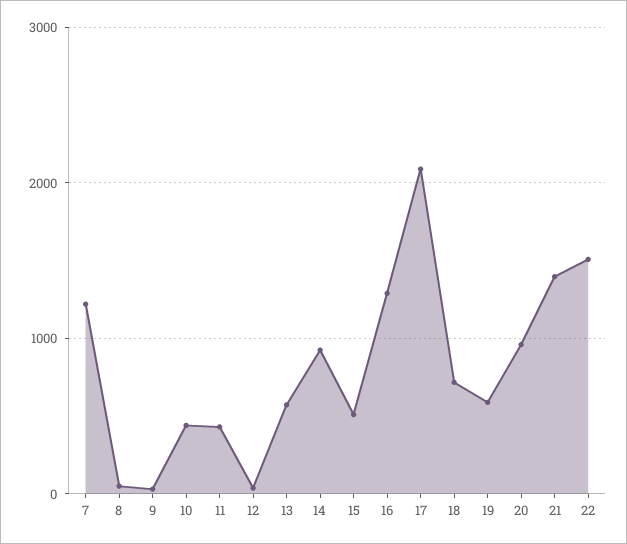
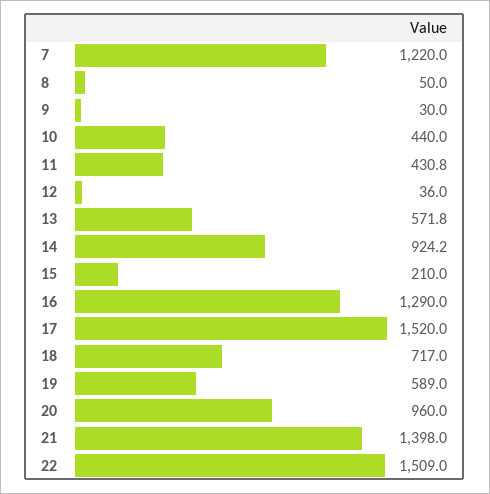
  {
    "7": 1220,
    "8": 50,
    "9": 30,
    "10": 440,
    "11": 430.8,
    "12": 36,
    "13": 571.8,
    "14": 924.2,
-   "15": 500,
+   "15": 210,
    "16": 1290,
-   "17": 2100,
+   "17": 1520,
    "18": 717,
    "19": 589,
    "20": 960,
    "21": 1398,
    "22": 1509
  }

